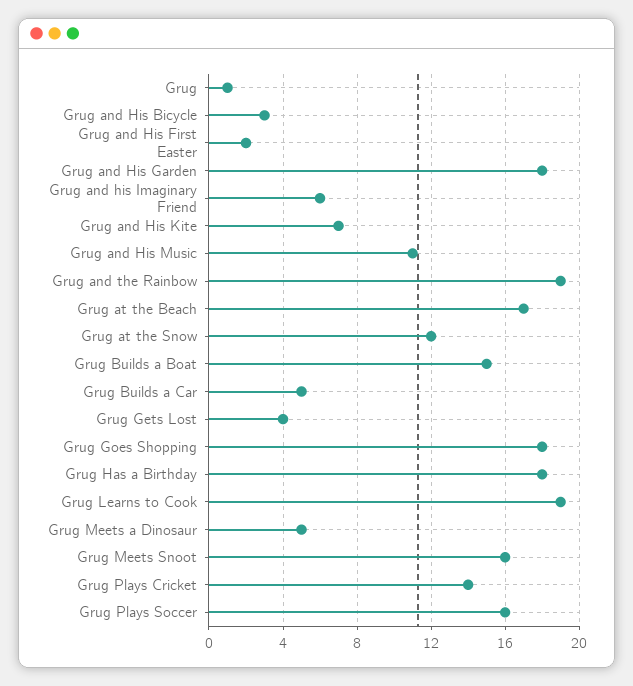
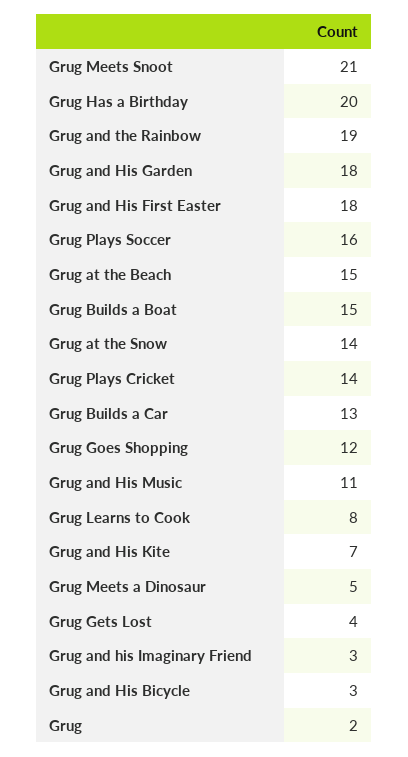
  {
-   "Grug": 1,
+   "Grug": 2,
    "Grug and His Bicycle": 3,
-   "Grug and His First Easter": 2,
+   "Grug and His First Easter": 18,
    "Grug and His Garden": 18,
-   "Grug and his Imaginary Friend": 6,
+   "Grug and his Imaginary Friend": 3,
    "Grug and His Kite": 7,
    "Grug and His Music": 11,
    "Grug and the Rainbow": 19,
-   "Grug at the Beach": 17,
+   "Grug at the Beach": 15,
-   "Grug at the Snow": 12,
+   "Grug at the Snow": 14,
    "Grug Builds a Boat": 15,
-   "Grug Builds a Car": 5,
+   "Grug Builds a Car": 13,
    "Grug Gets Lost": 4,
-   "Grug Goes Shopping": 18,
+   "Grug Goes Shopping": 12,
-   "Grug Has a Birthday": 18,
+   "Grug Has a Birthday": 20,
-   "Grug Learns to Cook": 19,
+   "Grug Learns to Cook": 8,
    "Grug Meets a Dinosaur": 5,
-   "Grug Meets Snoot": 16,
+   "Grug Meets Snoot": 21,
    "Grug Plays Cricket": 14,
    "Grug Plays Soccer": 16
  }

